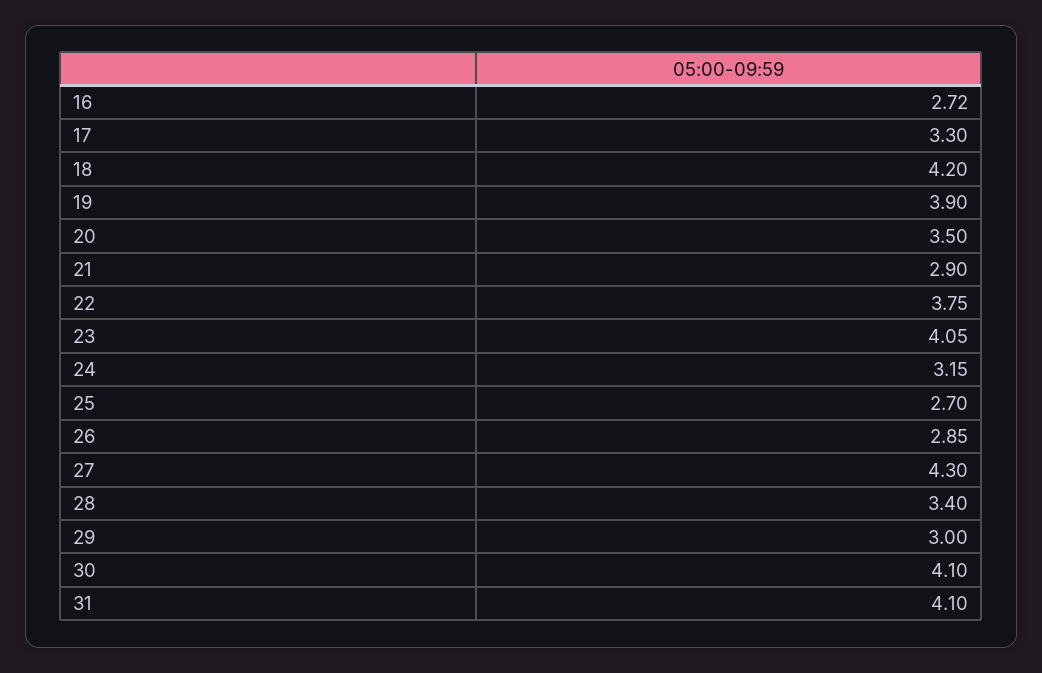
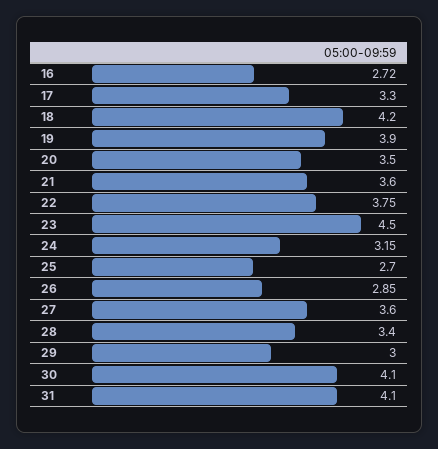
  {
    "16": 2.72,
    "17": 3.3,
    "18": 4.2,
    "19": 3.9,
    "20": 3.5,
-   "21": 2.9,
+   "21": 3.6,
    "22": 3.75,
-   "23": 4.05,
+   "23": 4.5,
    "24": 3.15,
    "25": 2.7,
    "26": 2.85,
-   "27": 4.3,
+   "27": 3.6,
    "28": 3.4,
    "29": 3,
    "30": 4.1,
    "31": 4.1
  }

